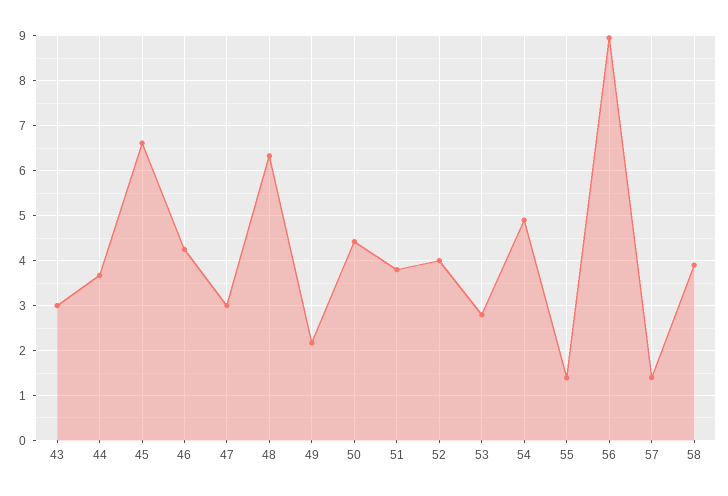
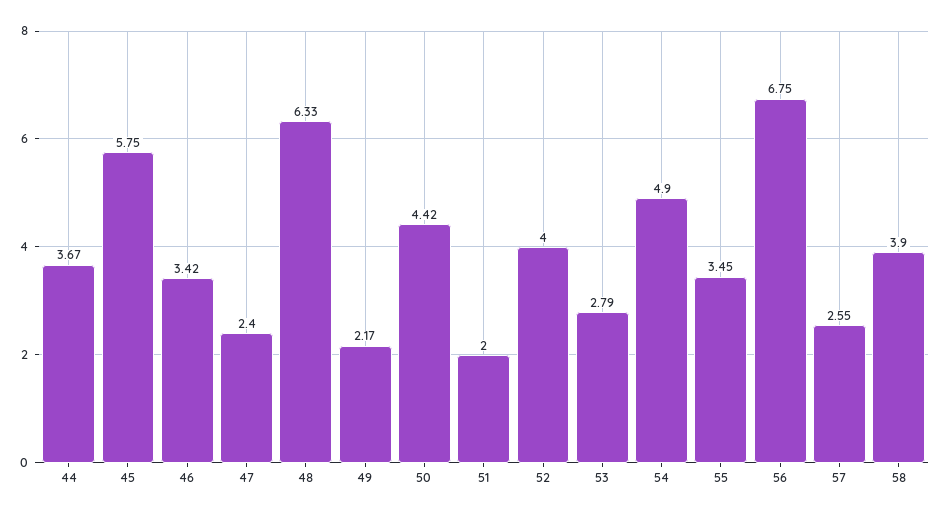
  {
-   "43": 3,
    "44": 3.67,
-   "45": 6.6,
+   "45": 5.75,
-   "46": 4.2,
+   "46": 3.42,
-   "47": 3,
+   "47": 2.4,
    "48": 6.33,
    "49": 2.17,
    "50": 4.42,
-   "51": 3.8,
+   "51": 2,
    "52": 4,
    "53": 2.79,
    "54": 4.9,
-   "55": 1.4,
+   "55": 3.45,
-   "56": 9,
+   "56": 6.75,
-   "57": 1.4,
+   "57": 2.55,
    "58": 3.9
  }

